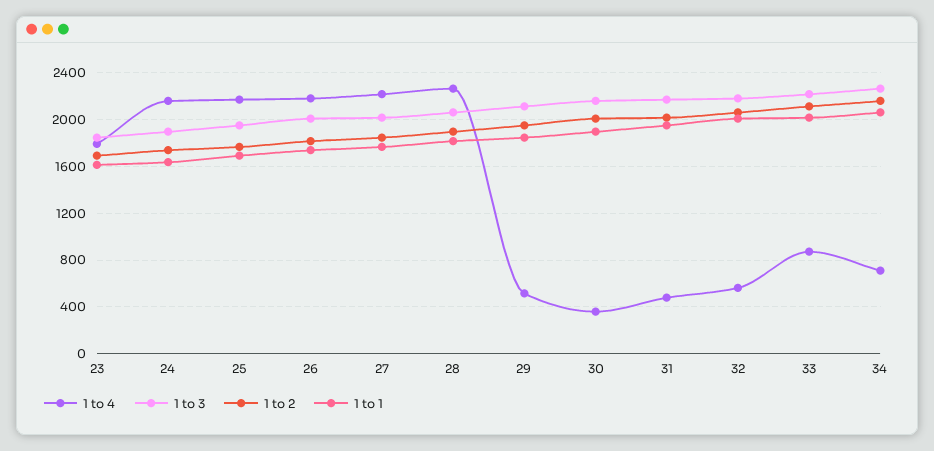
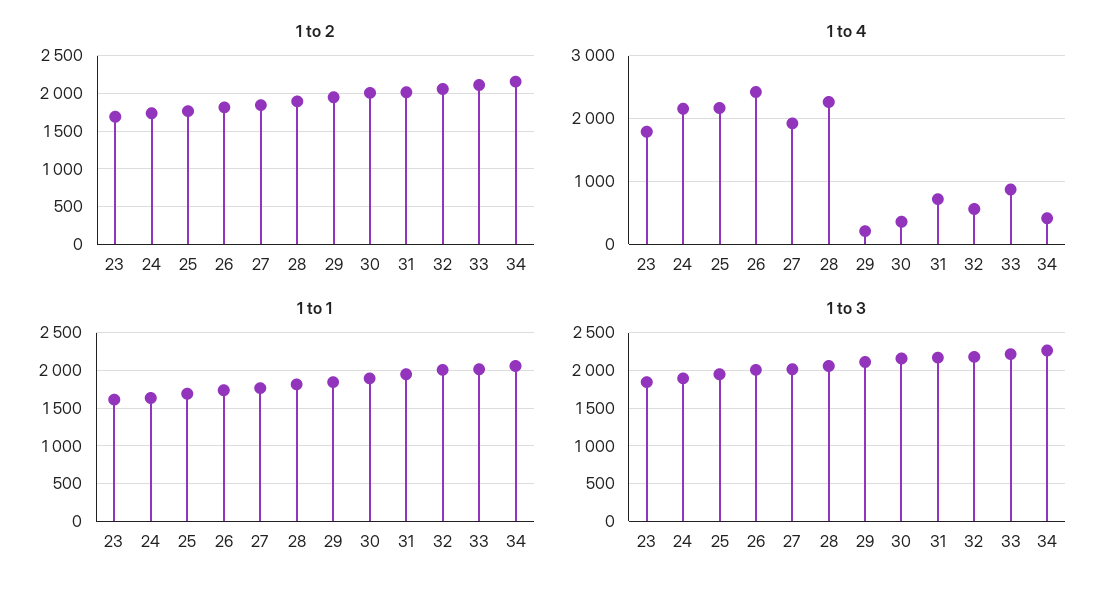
  {
    "1 to 4": {
      "23": 1800,
      "24": 2200,
      "25": 2200,
-     "26": 2200,
+     "26": 2400,
-     "27": 2200,
+     "27": 1900,
      "28": 2300,
-     "29": 500,
+     "29": 200,
      "30": 400,
-     "31": 500,
+     "31": 700,
      "32": 600,
      "33": 900,
-     "34": 700
+     "34": 400
    },
    "1 to 3": {
      "23": 1800,
      "24": 1900,
      "25": 1900,
      "26": 2000,
      "27": 2000,
      "28": 2100,
      "29": 2100,
      "30": 2200,
      "31": 2200,
      "32": 2200,
      "33": 2200,
      "34": 2300
    },
    "1 to 2": {
      "23": 1700,
      "24": 1700,
      "25": 1800,
      "26": 1800,
      "27": 1800,
      "28": 1900,
      "29": 1900,
      "30": 2000,
      "31": 2000,
      "32": 2100,
      "33": 2100,
      "34": 2200
    },
    "1 to 1": {
      "23": 1600,
      "24": 1600,
      "25": 1700,
      "26": 1700,
      "27": 1800,
      "28": 1800,
      "29": 1800,
      "30": 1900,
      "31": 1900,
      "32": 2000,
      "33": 2000,
      "34": 2100
    }
  }

